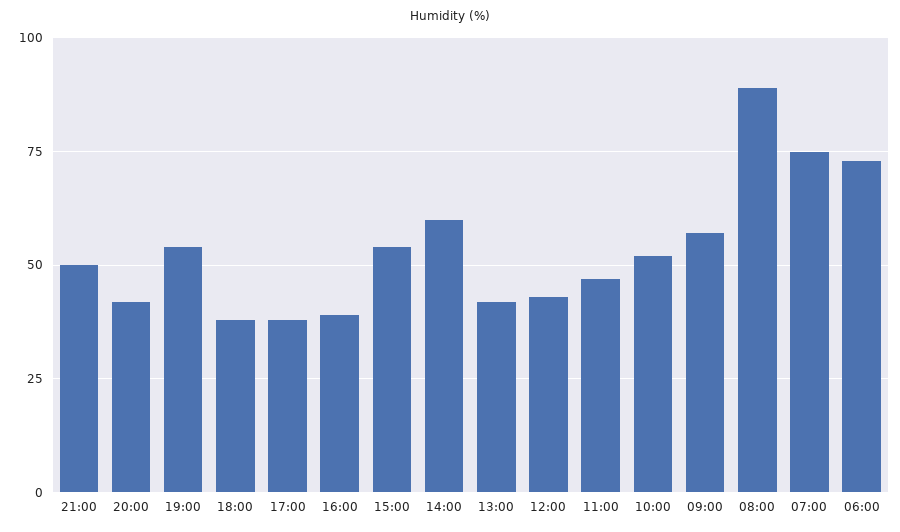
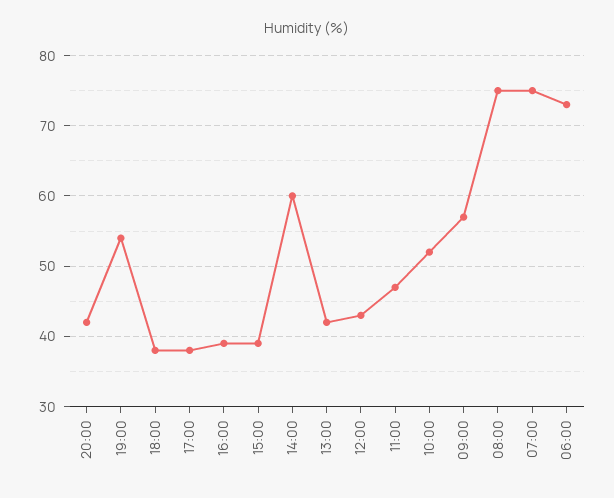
  {
-   "21:00": 50,
    "20:00": 42,
    "19:00": 54,
    "18:00": 38,
    "17:00": 38,
    "16:00": 39,
-   "15:00": 55,
+   "15:00": 39,
    "14:00": 60,
    "13:00": 42,
    "12:00": 43,
    "11:00": 47,
    "10:00": 52,
    "09:00": 57,
-   "08:00": 90,
+   "08:00": 75,
    "07:00": 75,
    "06:00": 73
  }

